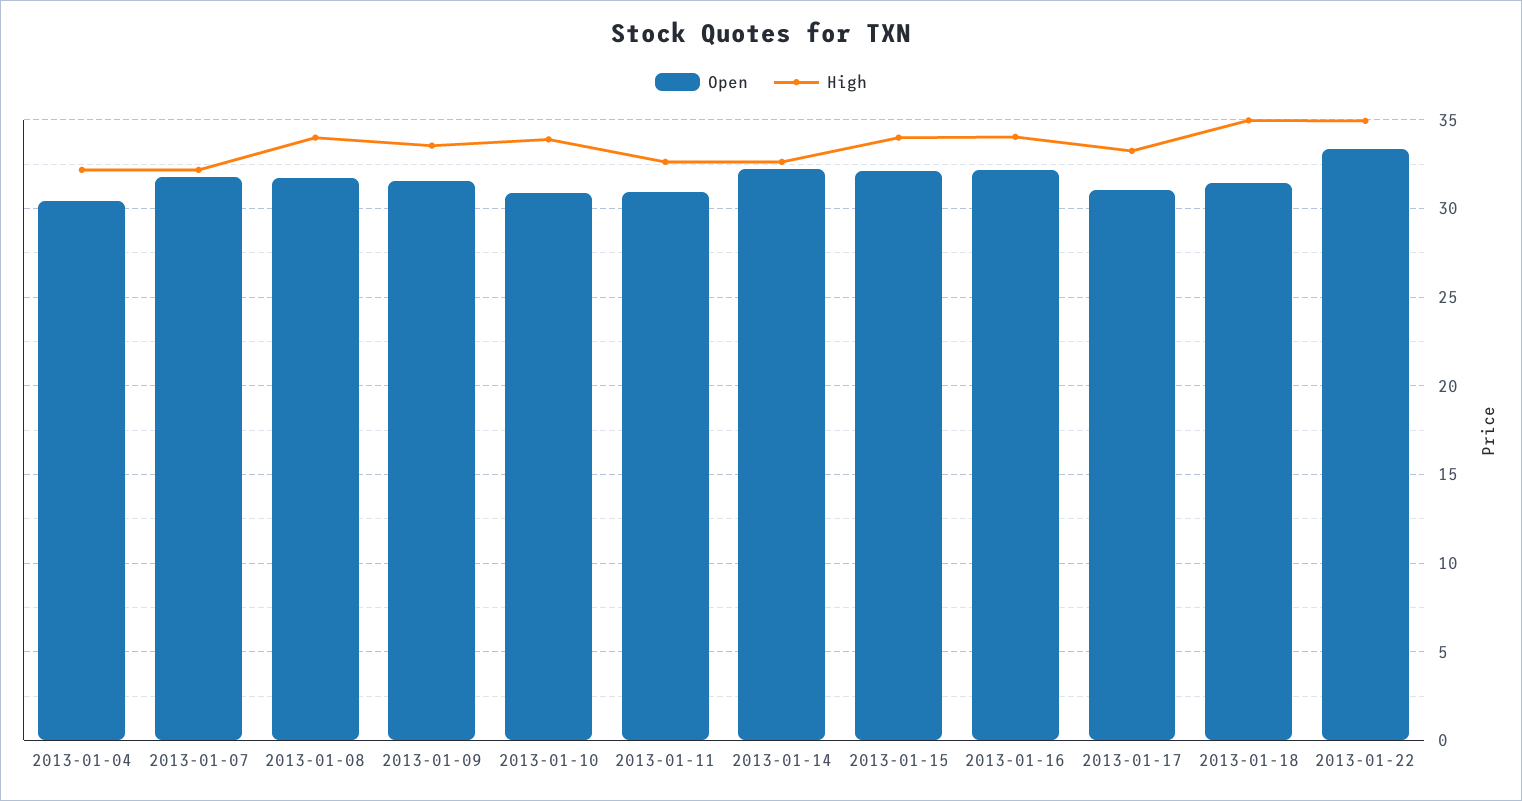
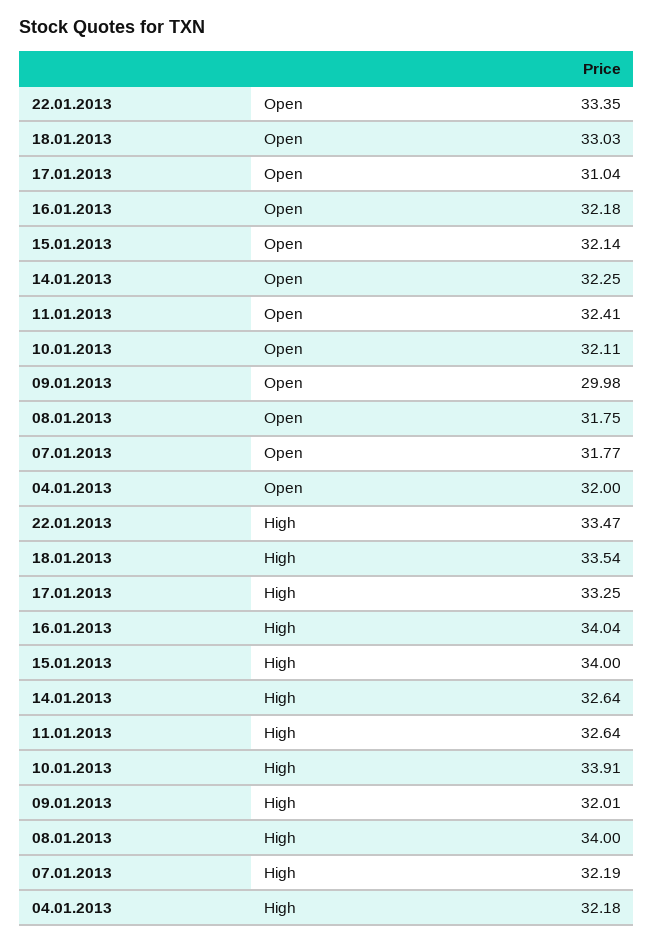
  {
    "Open": {
-     "2013-01-04": 30.5,
+     "2013-01-04": 32,
      "2013-01-07": 31.77,
      "2013-01-08": 31.75,
-     "2013-01-09": 31.5,
+     "2013-01-09": 29.98,
-     "2013-01-10": 31,
+     "2013-01-10": 32.11,
-     "2013-01-11": 31,
+     "2013-01-11": 32.41,
      "2013-01-14": 32.25,
      "2013-01-15": 32.14,
      "2013-01-16": 32.18,
      "2013-01-17": 31.04,
-     "2013-01-18": 31.5,
+     "2013-01-18": 33.03,
      "2013-01-22": 33.35
    },
    "High": {
      "2013-01-04": 32.18,
      "2013-01-07": 32.19,
      "2013-01-08": 34,
-     "2013-01-09": 33.5,
+     "2013-01-09": 32.01,
      "2013-01-10": 33.91,
      "2013-01-11": 32.64,
      "2013-01-14": 32.64,
      "2013-01-15": 34,
      "2013-01-16": 34.04,
      "2013-01-17": 33.25,
-     "2013-01-18": 35,
+     "2013-01-18": 33.54,
-     "2013-01-22": 35
+     "2013-01-22": 33.47
    }
  }

